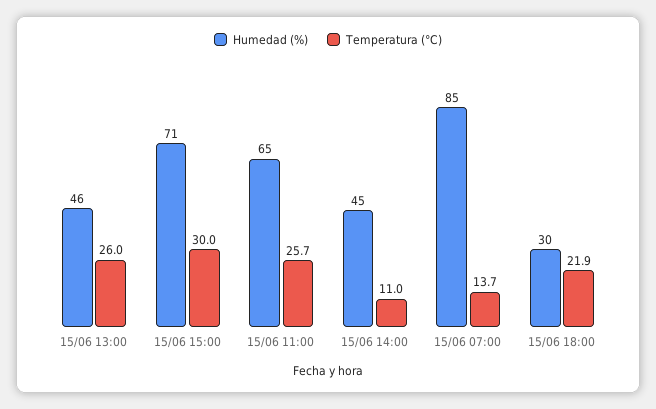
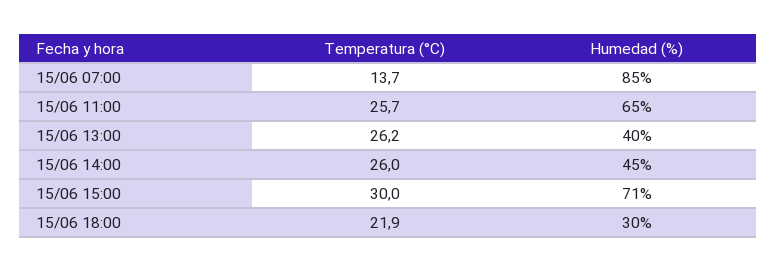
  {
    "Humedad (%)": {
-     "15/06 13:00": 46,
+     "15/06 13:00": 40,
      "15/06 15:00": 71,
      "15/06 11:00": 65,
      "15/06 14:00": 45,
      "15/06 07:00": 85,
      "15/06 18:00": 30
    },
    "Temperatura (°C)": {
-     "15/06 13:00": 26,
+     "15/06 13:00": 26.2,
      "15/06 15:00": 30,
      "15/06 11:00": 25.7,
-     "15/06 14:00": 11,
+     "15/06 14:00": 26,
      "15/06 07:00": 13.7,
      "15/06 18:00": 21.9
    }
  }

